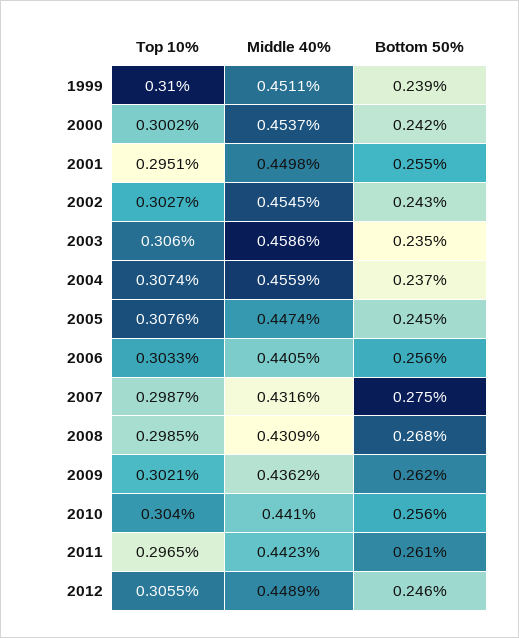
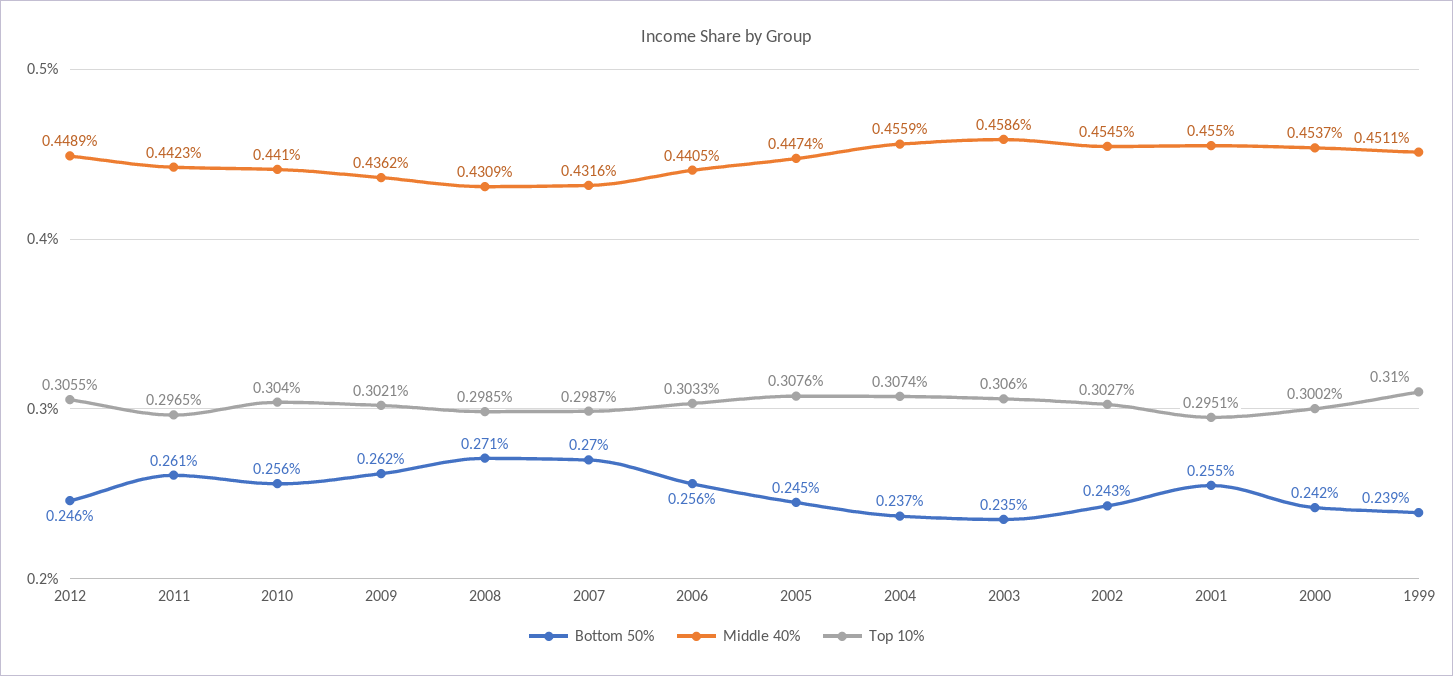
  {
    "Top 10%": {
      "1999": 0.31,
      "2000": 0.3002,
      "2001": 0.2951,
      "2002": 0.3027,
      "2003": 0.306,
      "2004": 0.3074,
      "2005": 0.3076,
      "2006": 0.3033,
      "2007": 0.2987,
      "2008": 0.2985,
      "2009": 0.3021,
      "2010": 0.304,
      "2011": 0.2965,
      "2012": 0.3055
    },
    "Middle 40%": {
      "1999": 0.4511,
      "2000": 0.4537,
-     "2001": 0.4498,
+     "2001": 0.455,
      "2002": 0.4545,
      "2003": 0.4586,
      "2004": 0.4559,
      "2005": 0.4474,
      "2006": 0.4405,
      "2007": 0.4316,
      "2008": 0.4309,
      "2009": 0.4362,
      "2010": 0.441,
      "2011": 0.4423,
      "2012": 0.4489
    },
    "Bottom 50%": {
      "1999": 0.239,
      "2000": 0.242,
      "2001": 0.255,
      "2002": 0.243,
      "2003": 0.235,
      "2004": 0.237,
      "2005": 0.245,
      "2006": 0.256,
-     "2007": 0.275,
+     "2007": 0.27,
-     "2008": 0.268,
+     "2008": 0.271,
      "2009": 0.262,
      "2010": 0.256,
      "2011": 0.261,
      "2012": 0.246
    }
  }

